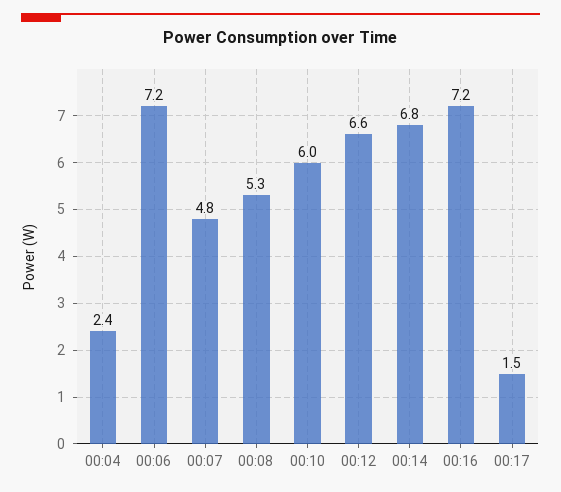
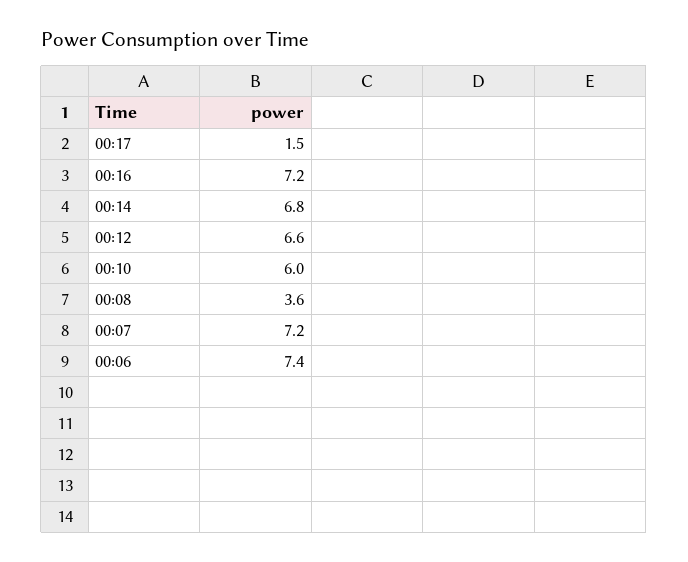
  {
-   "00:04": 2.4,
-   "00:06": 7.2,
+   "00:06": 7.4,
-   "00:07": 4.8,
+   "00:07": 7.2,
-   "00:08": 5.3,
+   "00:08": 3.6,
    "00:10": 6,
    "00:12": 6.6,
    "00:14": 6.8,
    "00:16": 7.2,
    "00:17": 1.5
  }

